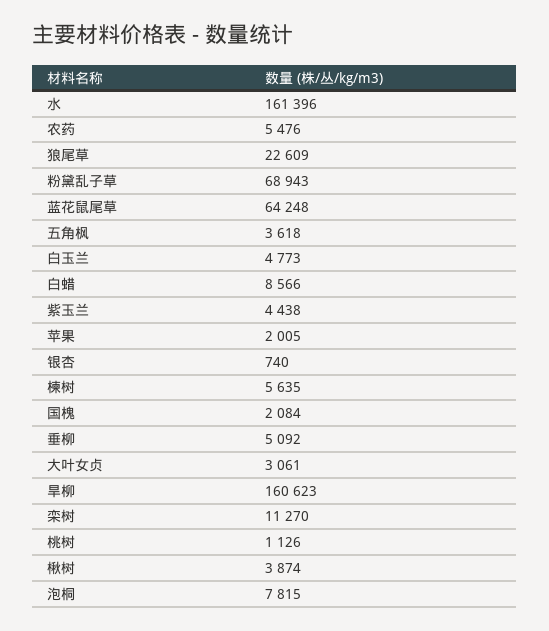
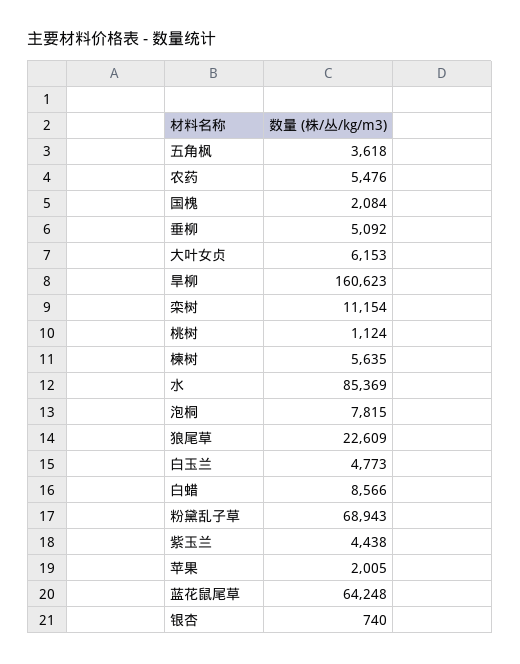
  {
-   "水": 161396,
+   "水": 85369,
    "农药": 5476,
    "狼尾草": 22609,
    "粉黛乱子草": 68943,
    "蓝花鼠尾草": 64248,
    "五角枫": 3618,
    "白玉兰": 4773,
    "白蜡": 8566,
    "紫玉兰": 4438,
    "苹果": 2005,
    "银杏": 740,
    "楝树": 5635,
    "国槐": 2084,
    "垂柳": 5092,
-   "大叶女贞": 3061,
+   "大叶女贞": 6153,
    "旱柳": 160623,
-   "栾树": 11270,
+   "栾树": 11154,
-   "桃树": 1126,
+   "桃树": 1124,
-   "楸树": 3874,
    "泡桐": 7815
  }

